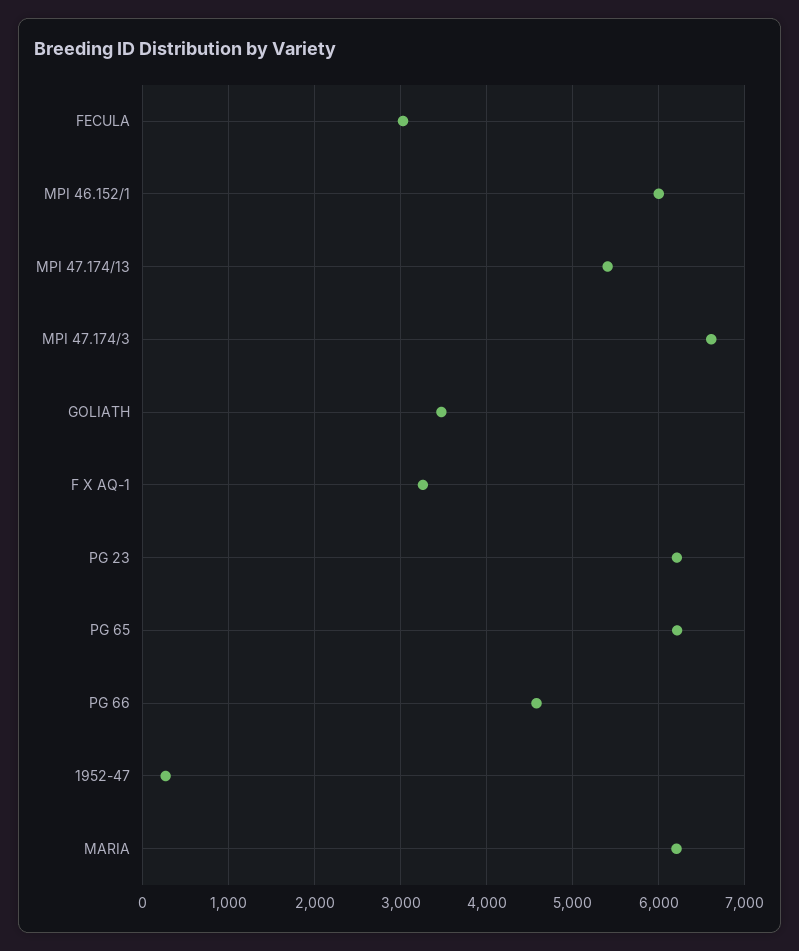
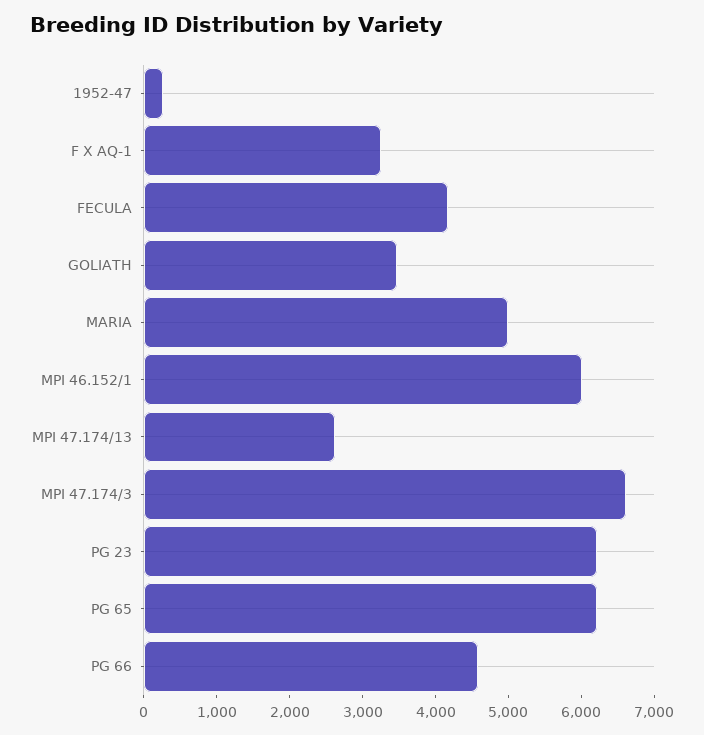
  {
-   "FECULA": 3000,
+   "FECULA": 4200,
    "MPI 46.152/1": 6000,
-   "MPI 47.174/13": 5400,
+   "MPI 47.174/13": 2600,
    "MPI 47.174/3": 6600,
    "GOLIATH": 3500,
    "F X AQ-1": 3300,
    "PG 23": 6200,
    "PG 65": 6200,
    "PG 66": 4600,
    "1952-47": 300,
-   "MARIA": 6200
+   "MARIA": 5000
  }

